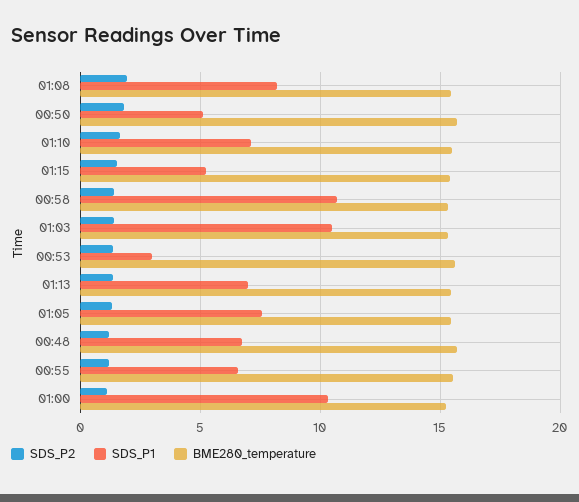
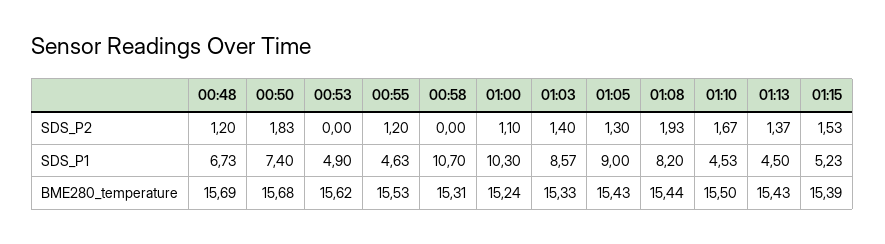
  {
    "SDS_P2": {
      "01:08": 1.93,
      "00:50": 1.83,
      "01:10": 1.67,
      "01:15": 1.53,
-     "00:58": 1.5,
+     "00:58": 0,
      "01:03": 1.4,
-     "00:53": 1.5,
+     "00:53": 0,
      "01:13": 1.37,
      "01:05": 1.3,
      "00:48": 1.2,
      "00:55": 1.2,
      "01:00": 1.1
    },
    "SDS_P1": {
      "01:08": 8.2,
-     "00:50": 5,
+     "00:50": 7.4,
-     "01:10": 7,
+     "01:10": 4.53,
      "01:15": 5.23,
      "00:58": 10.7,
-     "01:03": 10.5,
+     "01:03": 8.57,
-     "00:53": 3,
+     "00:53": 4.9,
-     "01:13": 7,
+     "01:13": 4.5,
-     "01:05": 7.5,
+     "01:05": 9,
      "00:48": 6.73,
-     "00:55": 6.5,
+     "00:55": 4.63,
      "01:00": 10.3
    },
    "BME280_temperature": {
      "01:08": 15.44,
      "00:50": 15.68,
      "01:10": 15.5,
      "01:15": 15.39,
      "00:58": 15.31,
      "01:03": 15.33,
      "00:53": 15.62,
      "01:13": 15.43,
      "01:05": 15.43,
      "00:48": 15.69,
      "00:55": 15.53,
      "01:00": 15.24
    }
  }

